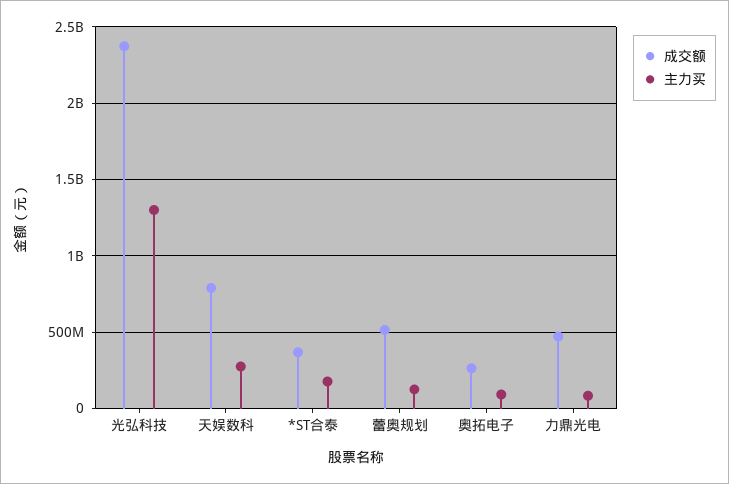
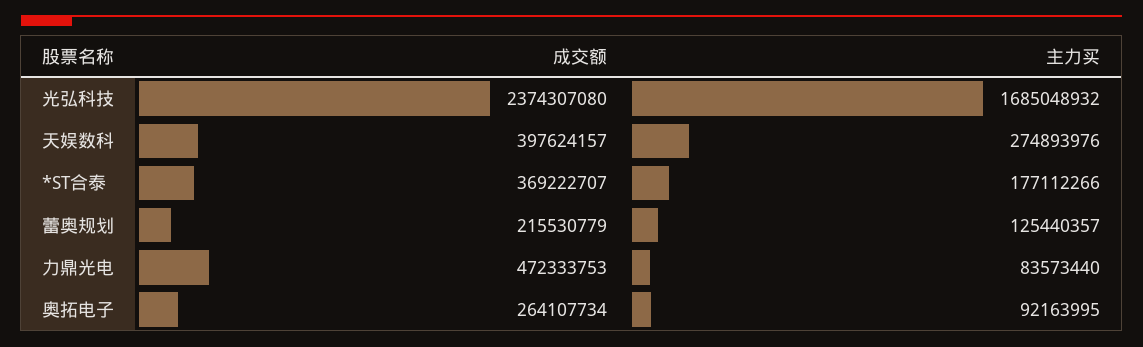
  {
    "成交额": {
      "光弘科技": 2374307080,
-     "天娱数科": 800000000,
+     "天娱数科": 397624157,
      "*ST合泰": 369222707,
-     "蕾奥规划": 500000000,
+     "蕾奥规划": 215530779,
      "奥拓电子": 264107734,
      "力鼎光电": 472333753
    },
    "主力买": {
-     "光弘科技": 1300000000,
+     "光弘科技": 1685048932,
      "天娱数科": 274893976,
      "*ST合泰": 177112266,
      "蕾奥规划": 125440357,
      "奥拓电子": 92163995,
      "力鼎光电": 83573440
    }
  }

